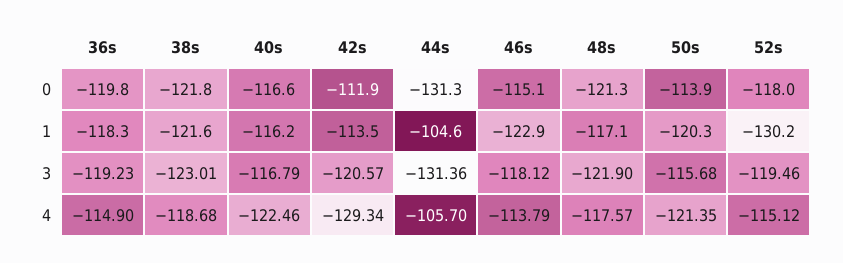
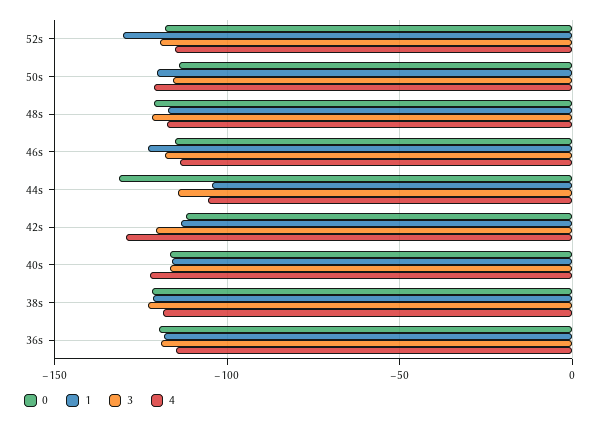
  {
    "0": {
      "36s": -119.8,
      "38s": -121.8,
      "40s": -116.6,
      "42s": -111.9,
      "44s": -131.3,
      "46s": -115.1,
      "48s": -121.3,
      "50s": -113.9,
      "52s": -118
    },
    "1": {
      "36s": -118.3,
      "38s": -121.6,
      "40s": -116.2,
      "42s": -113.5,
      "44s": -104.6,
      "46s": -122.9,
      "48s": -117.1,
      "50s": -120.3,
      "52s": -130.2
    },
    "3": {
      "36s": -119.23,
      "38s": -123.01,
      "40s": -116.79,
      "42s": -120.57,
-     "44s": -131.36,
+     "44s": -115,
      "46s": -118.12,
      "48s": -121.9,
      "50s": -115.68,
      "52s": -119.46
    },
    "4": {
      "36s": -114.9,
      "38s": -118.68,
      "40s": -122.46,
      "42s": -129.34,
      "44s": -105.7,
      "46s": -113.79,
      "48s": -117.57,
      "50s": -121.35,
      "52s": -115.12
    }
  }

